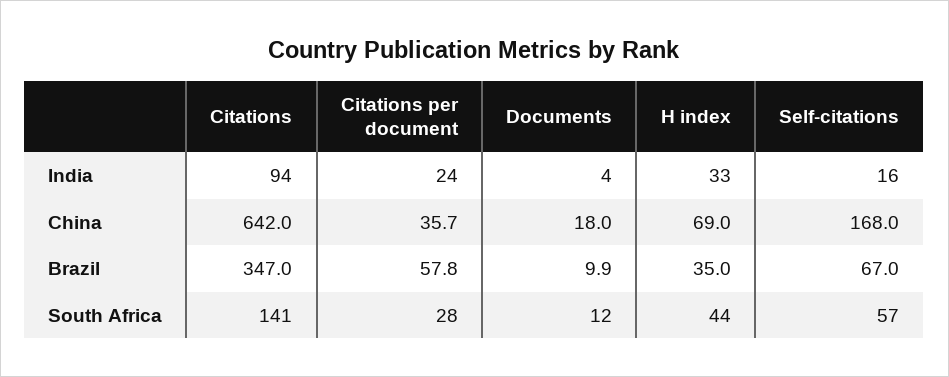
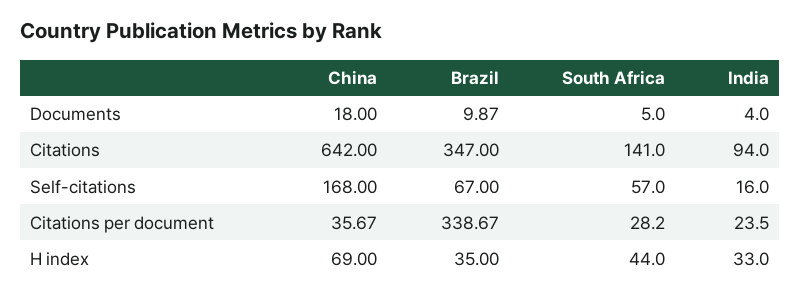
  {
    "Citations": {
      "India": 94,
      "China": 642,
      "Brazil": 347,
      "South Africa": 141
    },
    "Citations per document": {
      "India": 23.5,
      "China": 35.67,
-     "Brazil": 57.8,
+     "Brazil": 338.67,
      "South Africa": 28.2
    },
    "Documents": {
      "India": 4,
      "China": 18,
      "Brazil": 9.87,
-     "South Africa": 12
+     "South Africa": 5
    },
    "H index": {
      "India": 33,
      "China": 69,
      "Brazil": 35,
      "South Africa": 44
    },
    "Self-citations": {
      "India": 16,
      "China": 168,
      "Brazil": 67,
      "South Africa": 57
    }
  }

